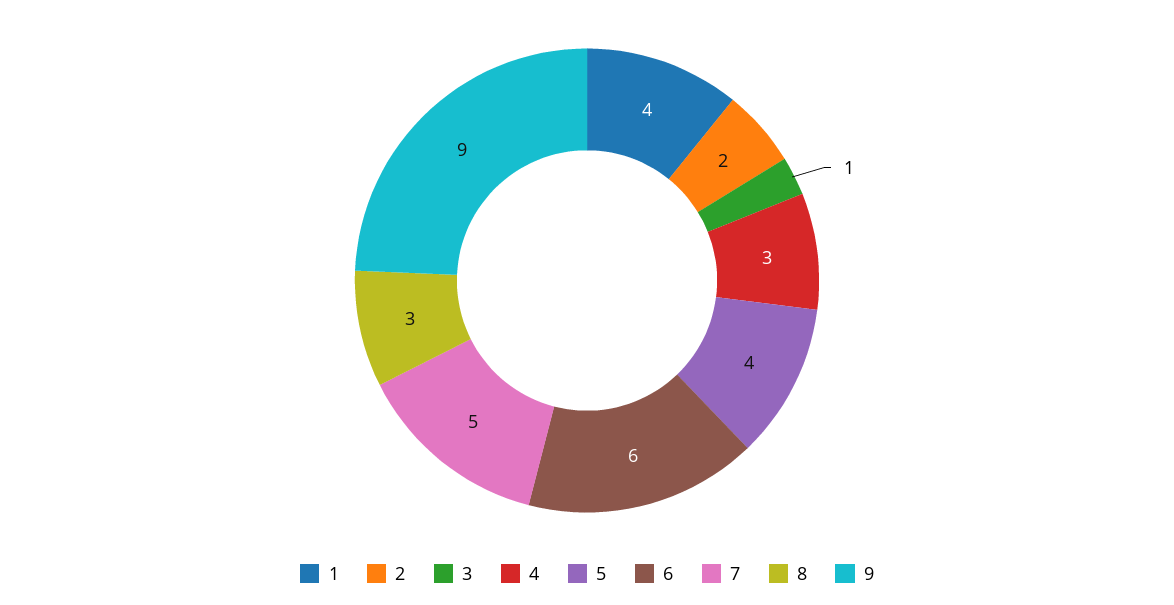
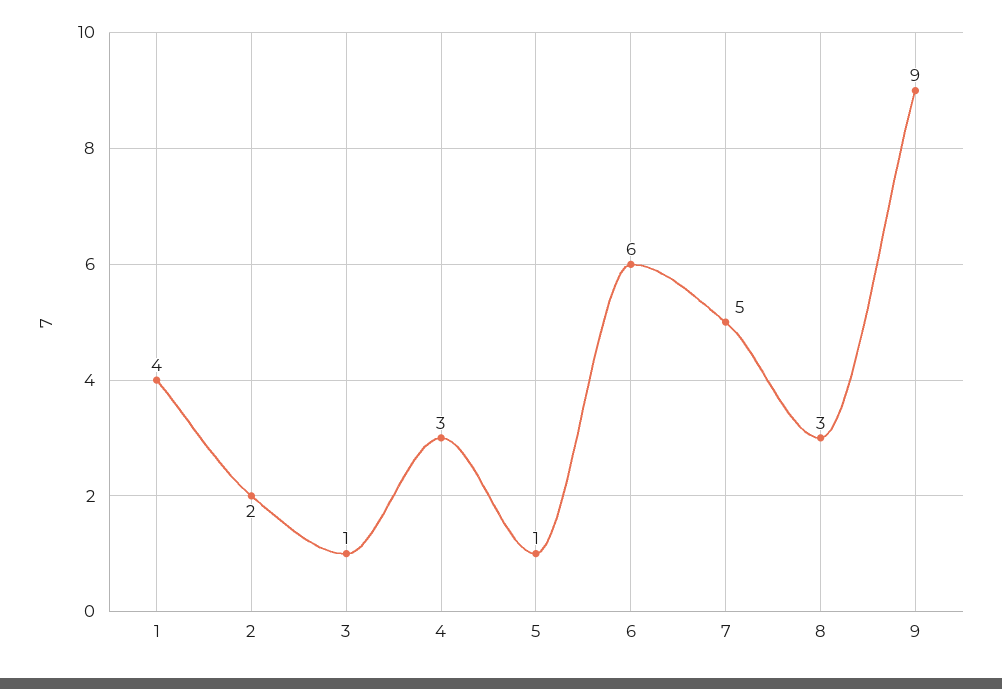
  {
    "1": 4,
    "2": 2,
    "3": 1,
    "4": 3,
-   "5": 4,
+   "5": 1,
    "6": 6,
    "7": 5,
    "8": 3,
    "9": 9
  }

